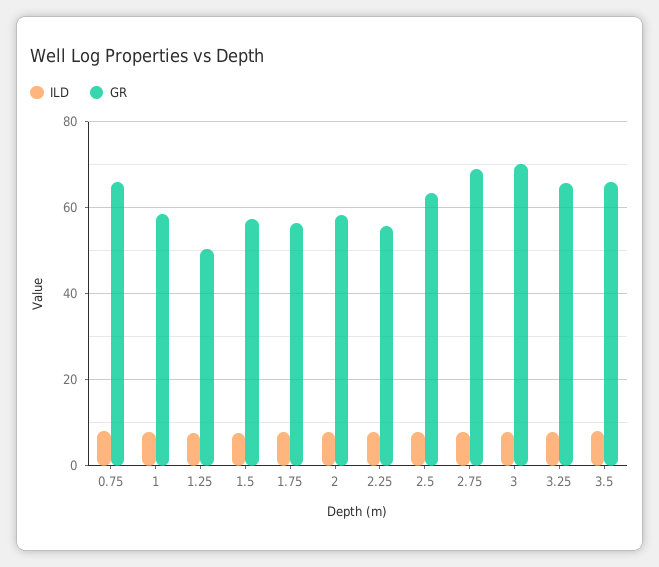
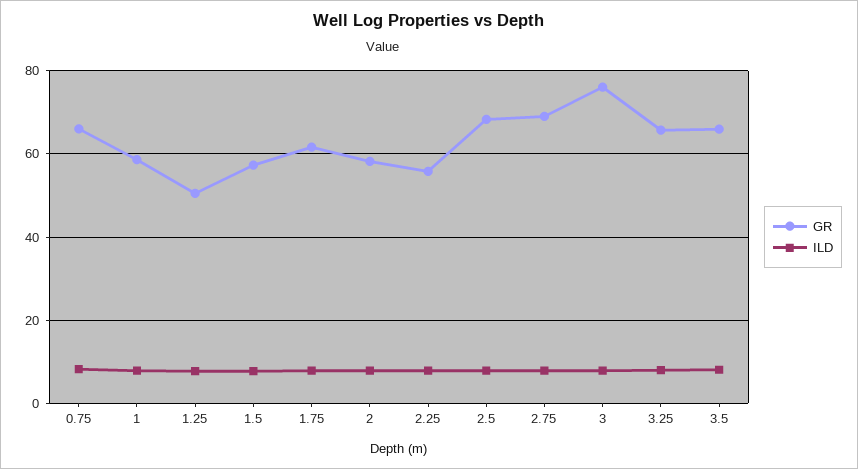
  {
    "ILD": {
      "0.75": 8,
      "1": 8,
      "1.25": 8,
      "1.5": 8,
      "1.75": 8,
      "2": 8,
      "2.25": 8,
      "2.5": 8,
      "2.75": 8,
      "3": 8,
      "3.25": 8,
      "3.5": 8
    },
    "GR": {
      "0.75": 66,
      "1": 58,
      "1.25": 50,
      "1.5": 58,
-     "1.75": 56,
+     "1.75": 62,
      "2": 58,
      "2.25": 56,
-     "2.5": 64,
+     "2.5": 68,
      "2.75": 70,
-     "3": 70,
+     "3": 76,
      "3.25": 66,
      "3.5": 66
    }
  }

